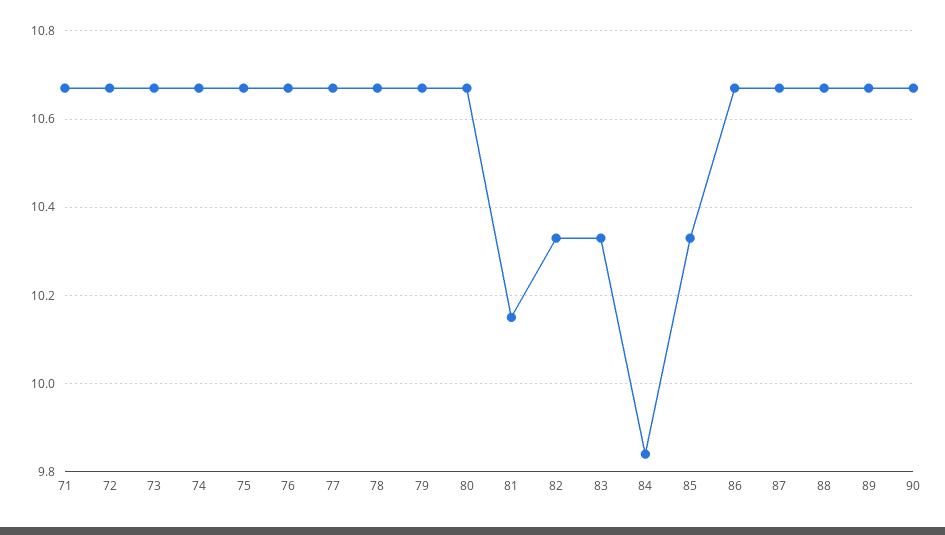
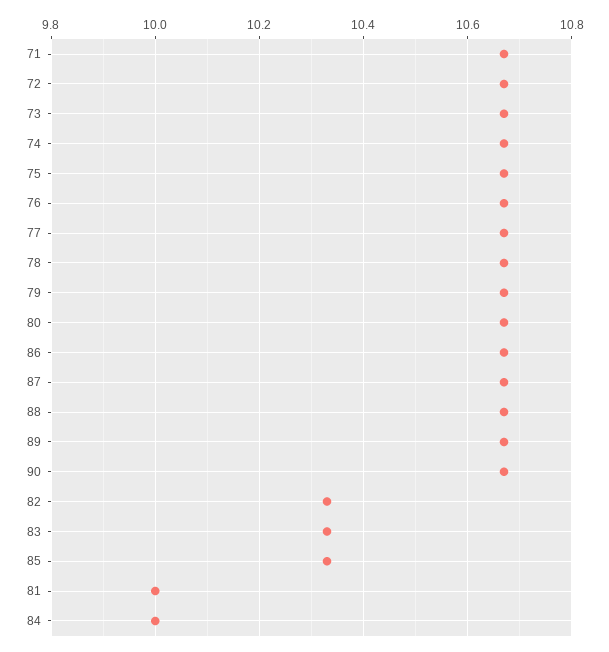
  {
    "71": 10.65,
    "72": 10.65,
    "73": 10.65,
    "74": 10.65,
    "75": 10.65,
    "76": 10.65,
    "77": 10.65,
    "78": 10.65,
    "79": 10.65,
    "80": 10.65,
-   "81": 10.15,
+   "81": 10,
    "82": 10.35,
    "83": 10.35,
-   "84": 9.85,
+   "84": 10,
    "85": 10.35,
    "86": 10.65,
    "87": 10.65,
    "88": 10.65,
    "89": 10.65,
    "90": 10.65
  }

